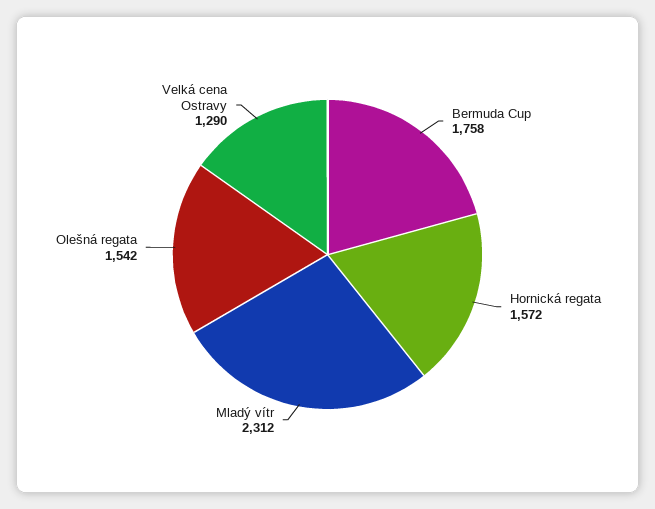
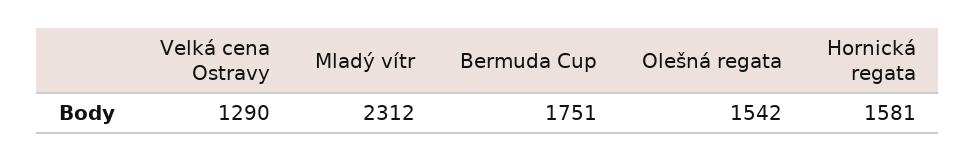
  {
-   "Bermuda Cup": 1758,
+   "Bermuda Cup": 1751,
-   "Hornická regata": 1572,
+   "Hornická regata": 1581,
    "Mladý vítr": 2312,
    "Olešná regata": 1542,
    "Velká cena Ostravy": 1290
  }

